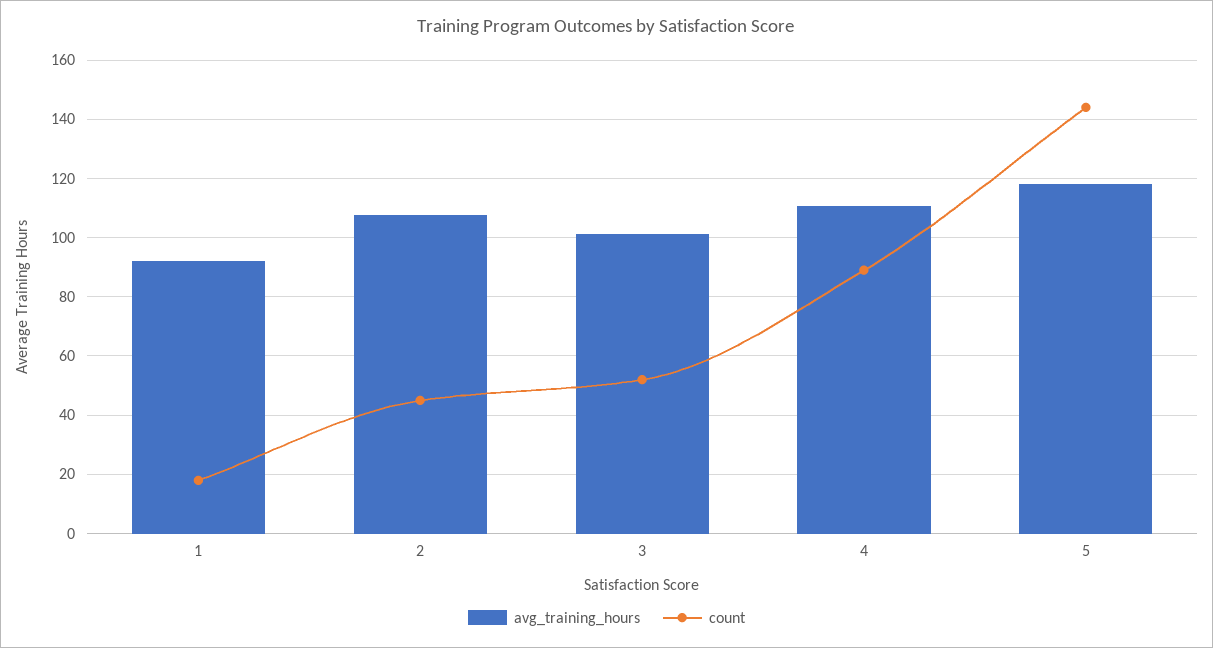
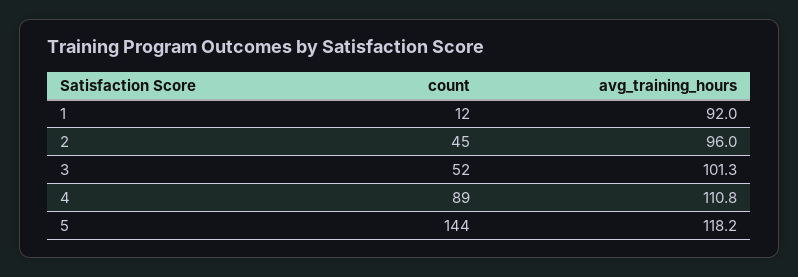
  {
    "avg_training_hours": {
      "1": 92,
-     "2": 107.5,
+     "2": 96,
      "3": 101.3,
      "4": 110.8,
      "5": 118.2
    },
    "count": {
-     "1": 17.5,
+     "1": 12,
      "2": 45,
      "3": 52,
      "4": 89,
      "5": 144
    }
  }

